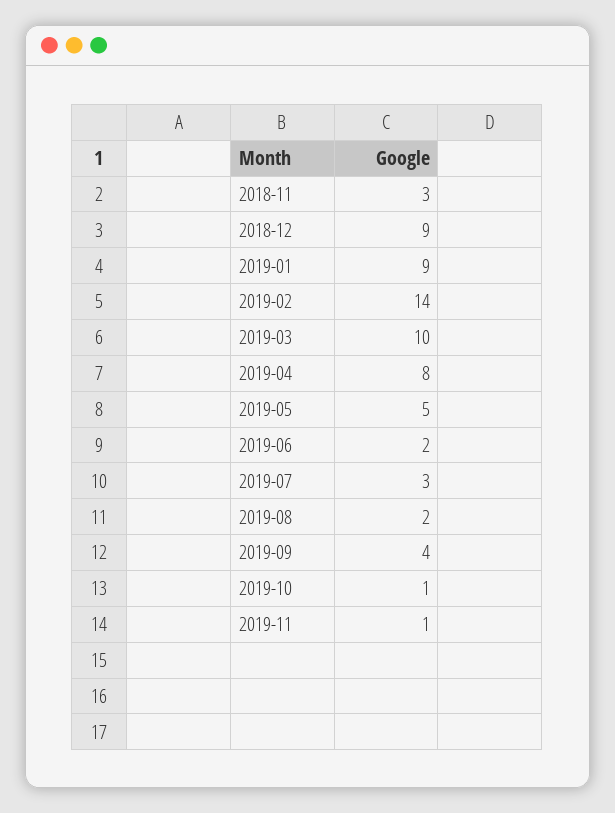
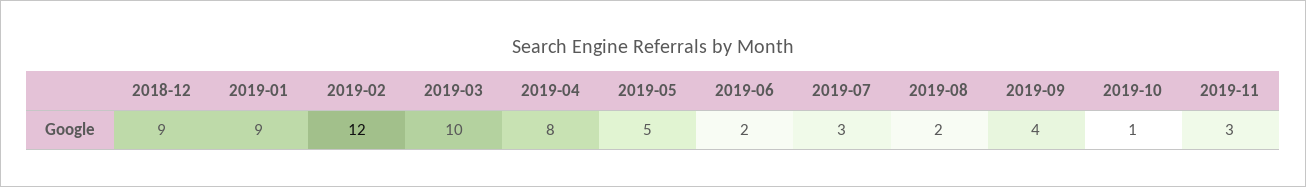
  {
-   "2018-11": 3,
    "2018-12": 9,
    "2019-01": 9,
-   "2019-02": 14,
+   "2019-02": 12,
    "2019-03": 10,
    "2019-04": 8,
    "2019-05": 5,
    "2019-06": 2,
    "2019-07": 3,
    "2019-08": 2,
    "2019-09": 4,
    "2019-10": 1,
-   "2019-11": 1
+   "2019-11": 3
  }

